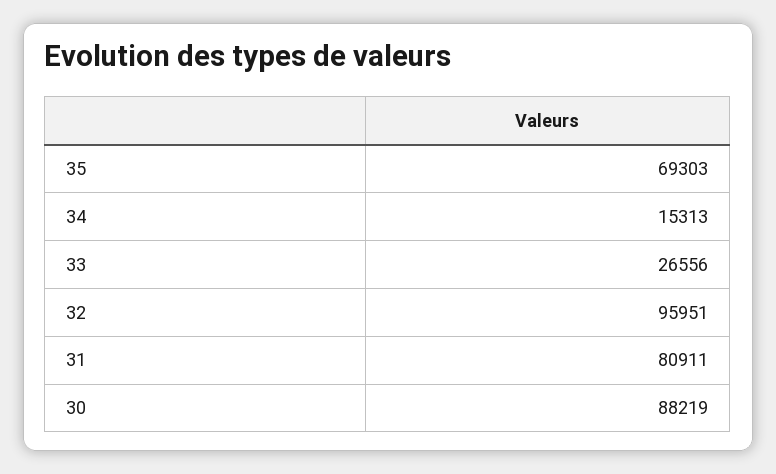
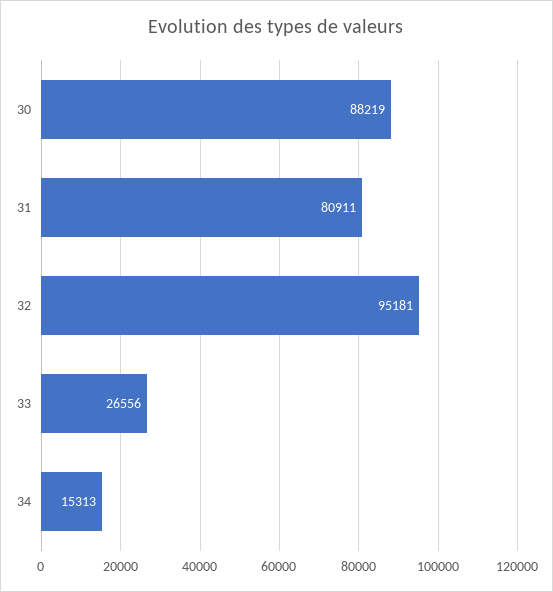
  {
-   "35": 69303,
    "34": 15313,
    "33": 26556,
-   "32": 95951,
+   "32": 95181,
    "31": 80911,
    "30": 88219
  }

